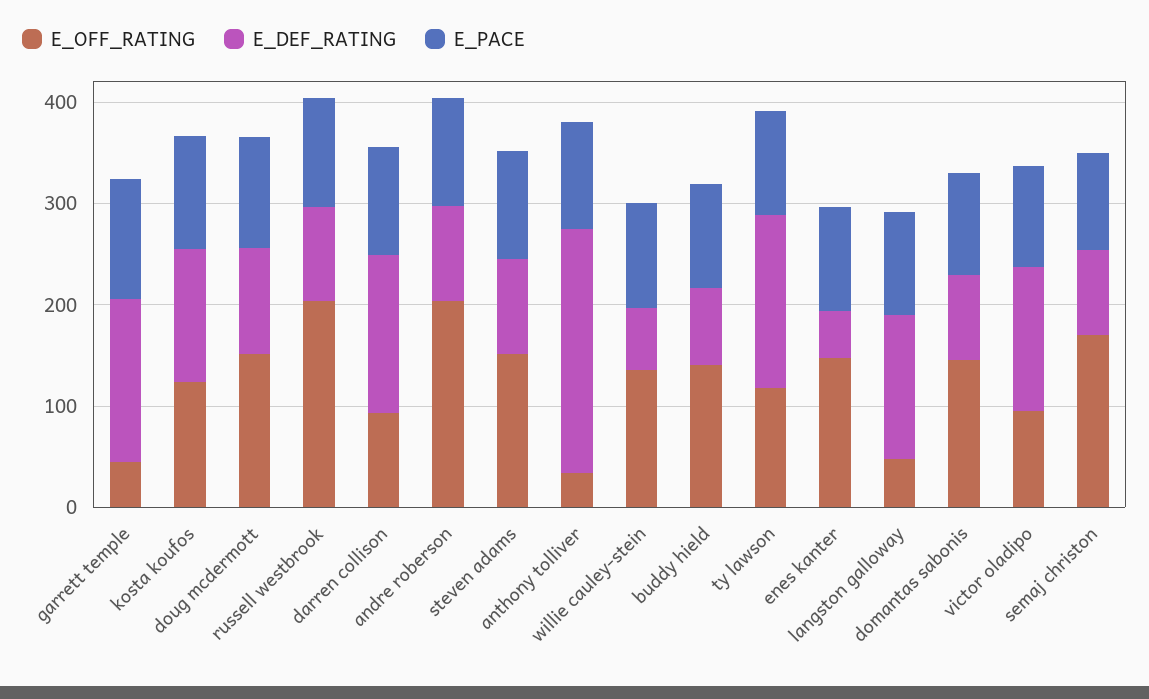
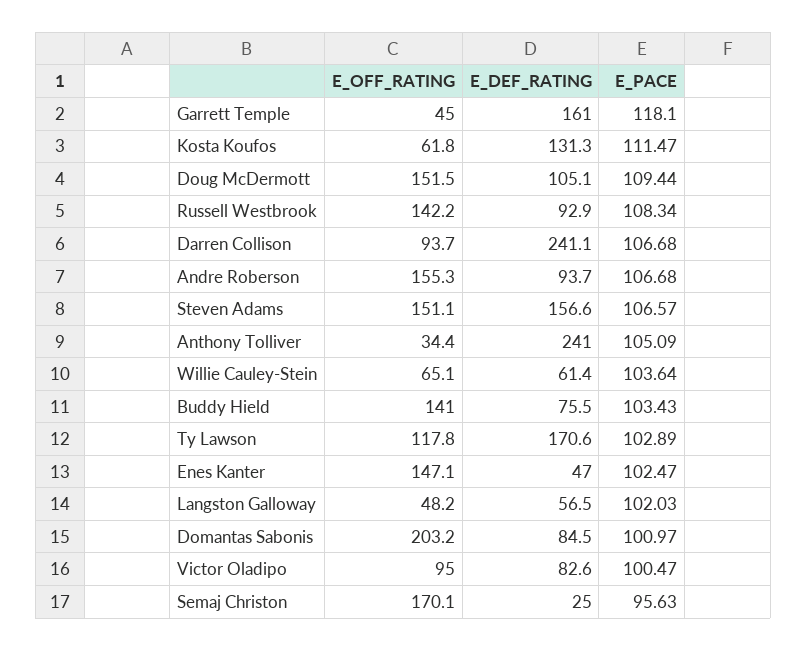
  {
    "E_OFF_RATING": {
      "garrett temple": 45,
-     "kosta koufos": 120,
+     "kosta koufos": 61.8,
      "doug mcdermott": 151.5,
-     "russell westbrook": 200,
+     "russell westbrook": 142.2,
      "darren collison": 93.7,
-     "andre roberson": 200,
+     "andre roberson": 155.3,
      "steven adams": 151.1,
      "anthony tolliver": 34.4,
-     "willie cauley-stein": 140,
+     "willie cauley-stein": 65.1,
      "buddy hield": 141,
      "ty lawson": 117.8,
      "enes kanter": 147.1,
      "langston galloway": 48.2,
-     "domantas sabonis": 140,
+     "domantas sabonis": 203.2,
      "victor oladipo": 95,
      "semaj christon": 170.1
    },
    "E_DEF_RATING": {
      "garrett temple": 161,
      "kosta koufos": 131.3,
      "doug mcdermott": 105.1,
      "russell westbrook": 92.9,
-     "darren collison": 160,
+     "darren collison": 241.1,
      "andre roberson": 93.7,
-     "steven adams": 100,
+     "steven adams": 156.6,
      "anthony tolliver": 241,
      "willie cauley-stein": 61.4,
      "buddy hield": 75.5,
      "ty lawson": 170.6,
      "enes kanter": 47,
-     "langston galloway": 140,
+     "langston galloway": 56.5,
      "domantas sabonis": 84.5,
-     "victor oladipo": 140,
+     "victor oladipo": 82.6,
-     "semaj christon": 80
+     "semaj christon": 25
    },
    "E_PACE": {
      "garrett temple": 118.1,
      "kosta koufos": 111.47,
      "doug mcdermott": 109.44,
      "russell westbrook": 108.34,
      "darren collison": 106.68,
      "andre roberson": 106.68,
      "steven adams": 106.57,
      "anthony tolliver": 105.09,
      "willie cauley-stein": 103.64,
      "buddy hield": 103.43,
      "ty lawson": 102.89,
      "enes kanter": 102.47,
      "langston galloway": 102.03,
      "domantas sabonis": 100.97,
      "victor oladipo": 100.47,
      "semaj christon": 95.63
    }
  }

